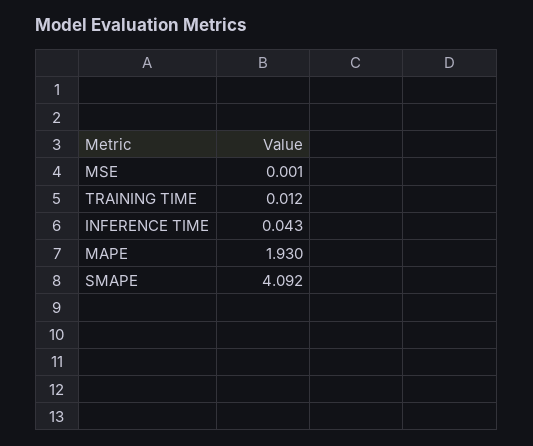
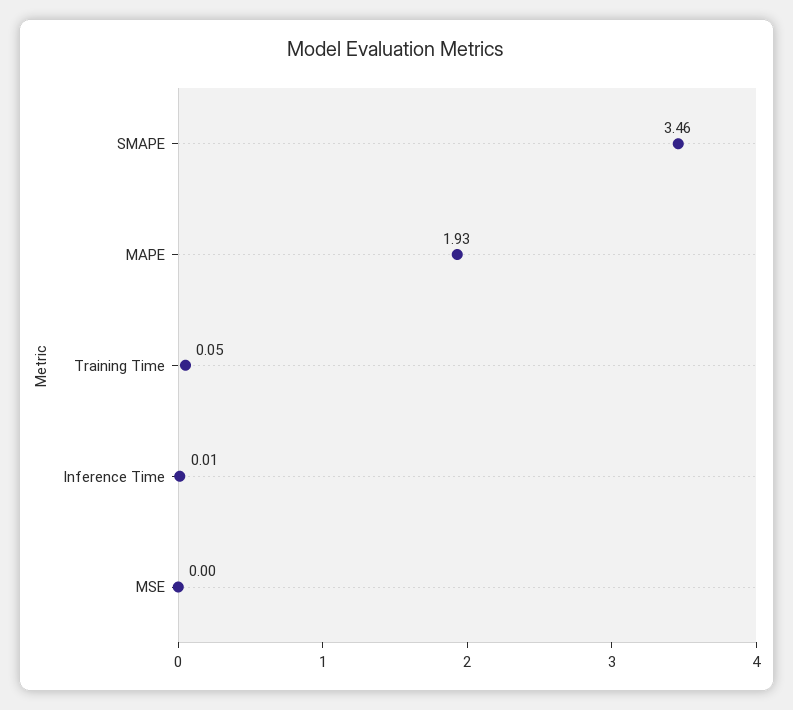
  {
    "MSE": 0.001,
-   "TRAINING TIME": 0.012,
+   "TRAINING TIME": 0.05,
-   "INFERENCE TIME": 0.043,
+   "INFERENCE TIME": 0.01,
    "MAPE": 1.93,
-   "SMAPE": 4.092
+   "SMAPE": 3.46
  }

